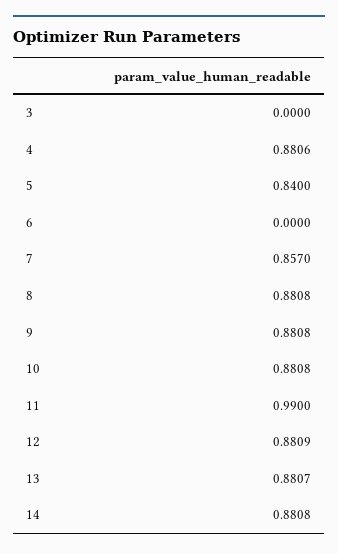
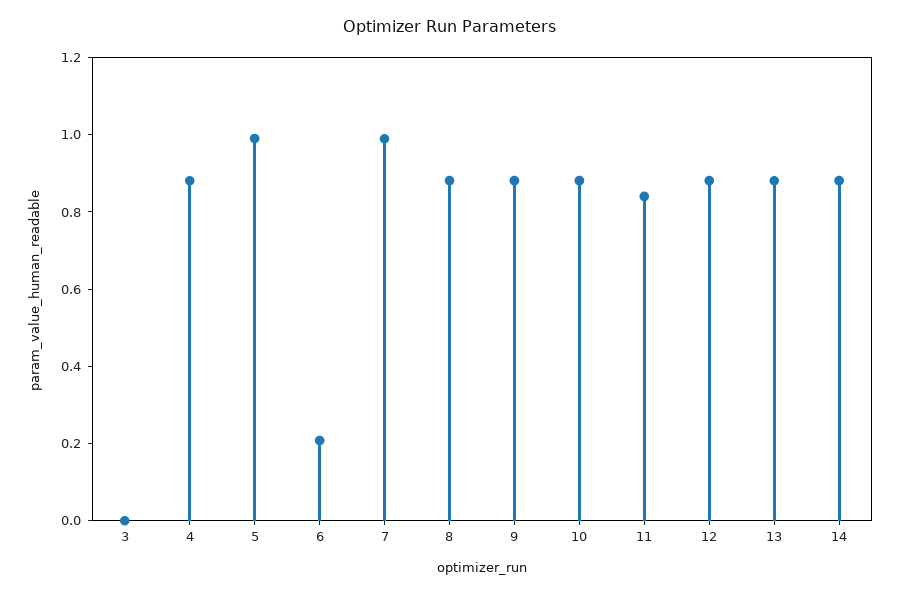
  {
    "3": 0,
    "4": 0.8806,
-   "5": 0.84,
+   "5": 1,
-   "6": 0,
+   "6": 0.2,
-   "7": 0.857,
+   "7": 1,
    "8": 0.8808,
    "9": 0.8808,
    "10": 0.8808,
-   "11": 0.99,
+   "11": 0.85,
    "12": 0.8809,
    "13": 0.8807,
    "14": 0.8808
  }

